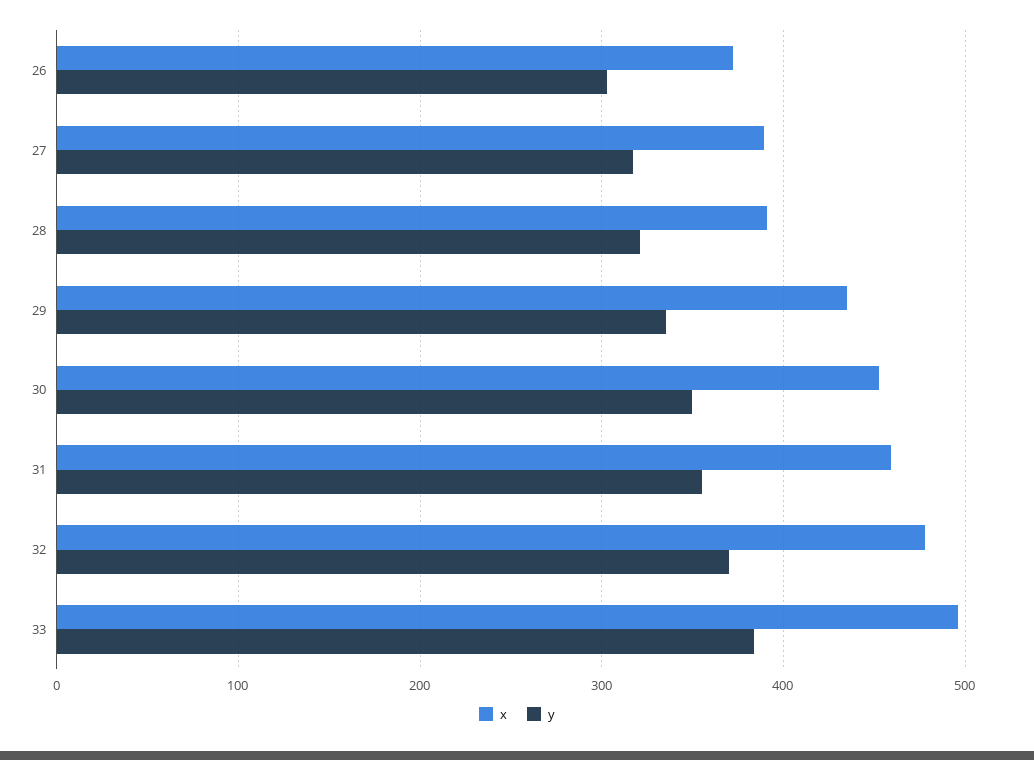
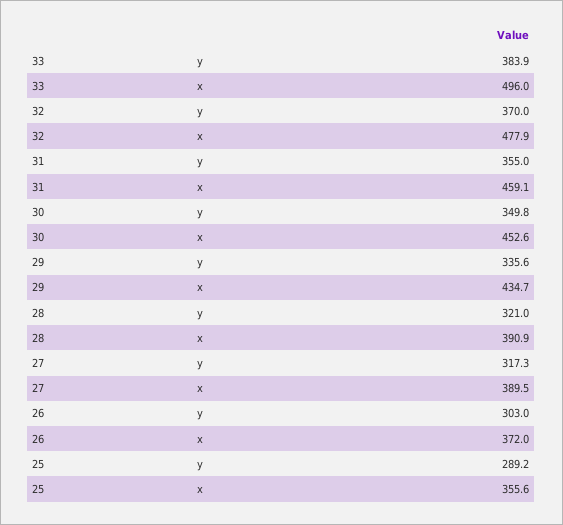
  {
    "x": {
      "26": 372,
      "27": 389.5,
      "28": 390.9,
      "29": 434.7,
      "30": 452.6,
      "31": 459.1,
      "32": 477.9,
-     "33": 496
+     "33": 496,
+     "25": 355.6
    },
    "y": {
      "26": 303,
      "27": 317.3,
      "28": 321,
      "29": 335.6,
      "30": 349.8,
      "31": 355,
      "32": 370,
-     "33": 383.9
+     "33": 383.9,
+     "25": 289.2
    }
  }

